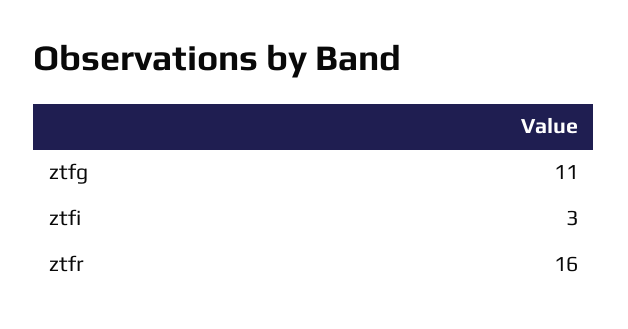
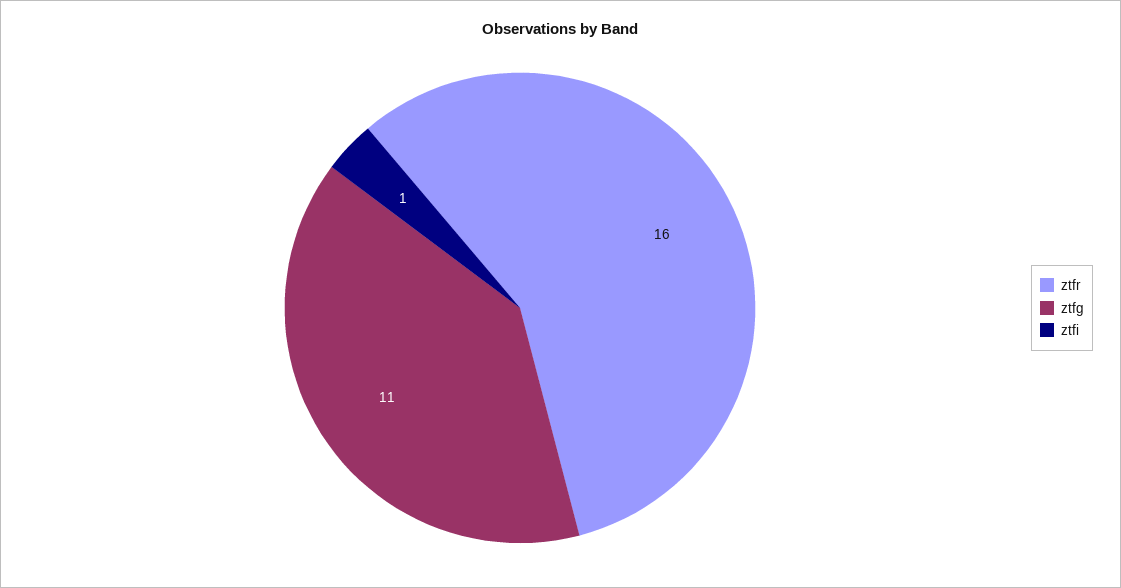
  {
    "ztfg": 11,
-   "ztfi": 3,
+   "ztfi": 1,
    "ztfr": 16
  }

